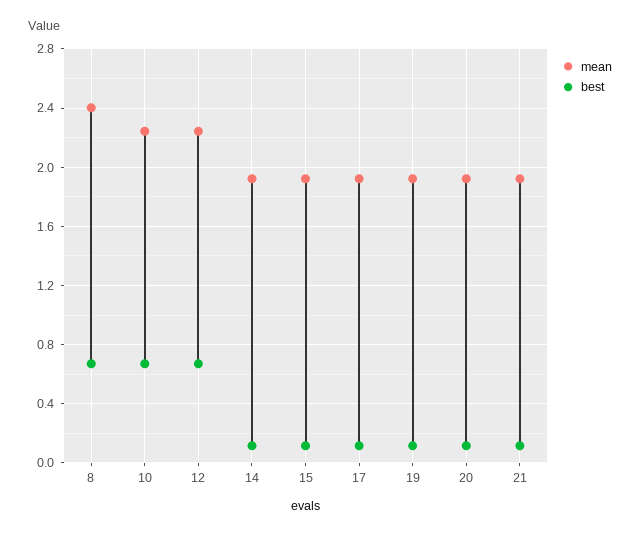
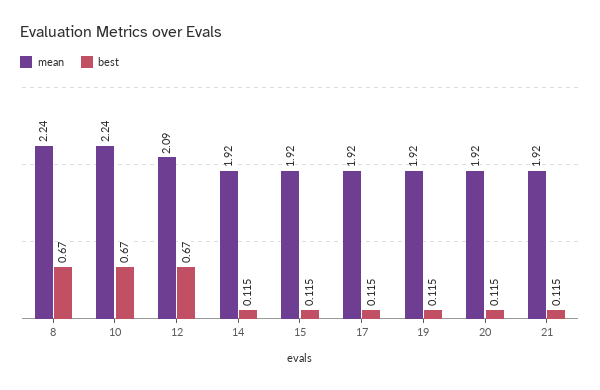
  {
    "mean": {
-     "8": 2.4,
+     "8": 2.24,
      "10": 2.24,
-     "12": 2.25,
+     "12": 2.09,
      "14": 1.92,
      "15": 1.92,
      "17": 1.92,
      "19": 1.92,
      "20": 1.92,
      "21": 1.92
    },
    "best": {
      "8": 0.67,
      "10": 0.67,
      "12": 0.67,
      "14": 0.115,
      "15": 0.115,
      "17": 0.115,
      "19": 0.115,
      "20": 0.115,
      "21": 0.115
    }
  }

